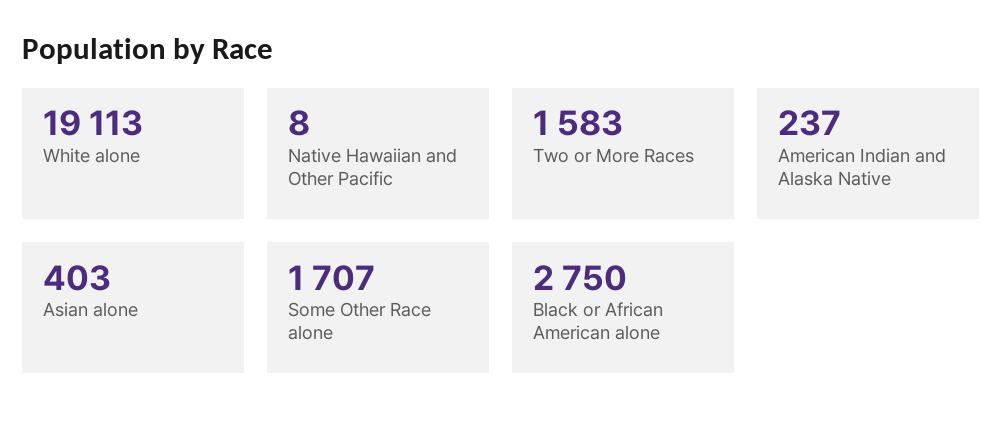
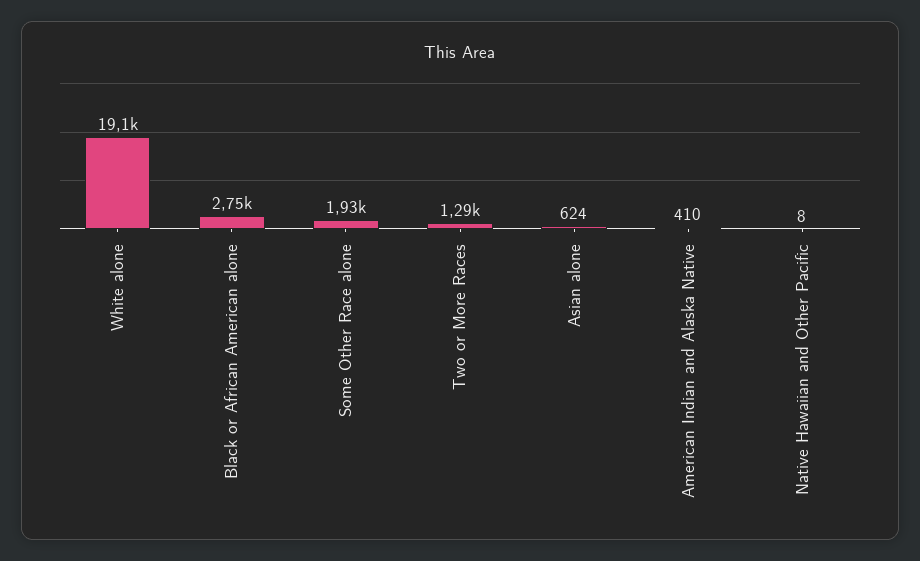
  {
    "White alone": 19113,
    "Native Hawaiian and Other Pacific": 8,
-   "Two or More Races": 1583,
+   "Two or More Races": 1290,
-   "American Indian and Alaska Native": 237,
+   "American Indian and Alaska Native": 410,
-   "Asian alone": 403,
+   "Asian alone": 624,
-   "Some Other Race alone": 1707,
+   "Some Other Race alone": 1930,
    "Black or African American alone": 2750
  }

